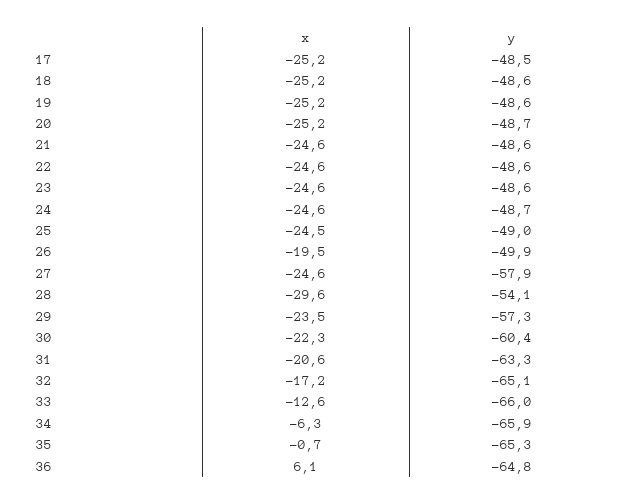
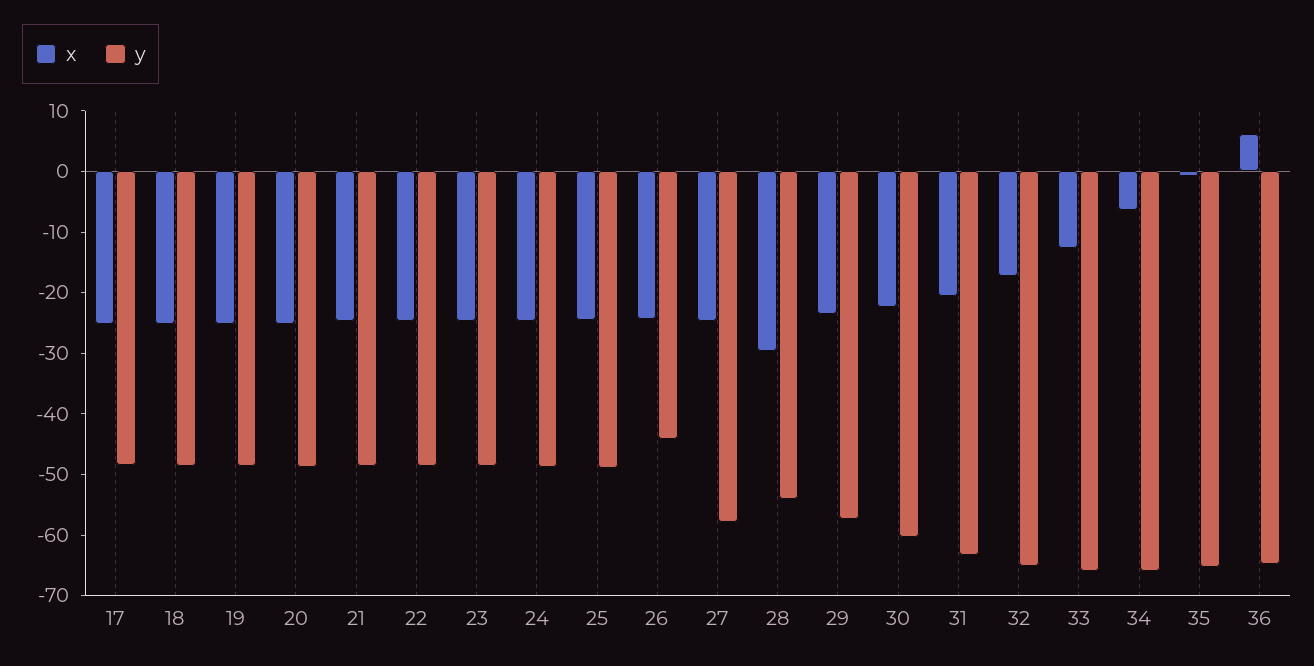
  {
    "x": {
      "17": -25.2,
      "18": -25.2,
      "19": -25.2,
      "20": -25.2,
      "21": -24.6,
      "22": -24.6,
      "23": -24.6,
      "24": -24.6,
      "25": -24.5,
-     "26": -19.5,
+     "26": -24,
      "27": -24.6,
      "28": -29.6,
      "29": -23.5,
      "30": -22.3,
      "31": -20.6,
      "32": -17.2,
      "33": -12.6,
      "34": -6.3,
      "35": -0.7,
      "36": 6.1
    },
    "y": {
      "17": -48.5,
      "18": -48.6,
      "19": -48.6,
      "20": -48.7,
      "21": -48.6,
      "22": -48.6,
      "23": -48.6,
      "24": -48.7,
      "25": -49,
-     "26": -49.9,
+     "26": -44,
      "27": -57.9,
      "28": -54.1,
      "29": -57.3,
      "30": -60.4,
      "31": -63.3,
      "32": -65.1,
      "33": -66,
      "34": -65.9,
      "35": -65.3,
      "36": -64.8
    }
  }

